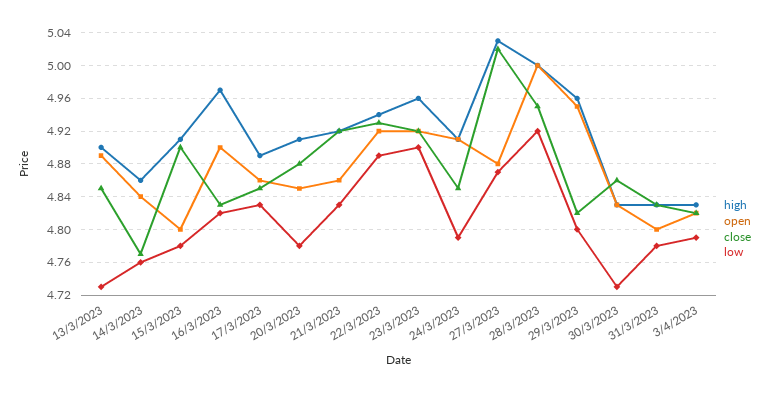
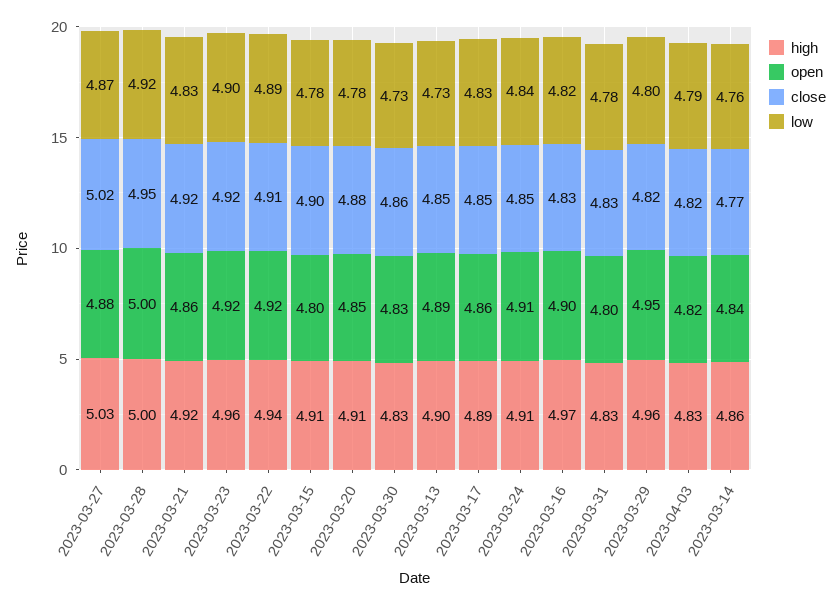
  {
    "high": {
      "13/3/2023": 4.9,
      "14/3/2023": 4.86,
      "15/3/2023": 4.91,
      "16/3/2023": 4.97,
      "17/3/2023": 4.89,
      "20/3/2023": 4.91,
      "21/3/2023": 4.92,
      "22/3/2023": 4.94,
      "23/3/2023": 4.96,
      "24/3/2023": 4.91,
      "27/3/2023": 5.03,
      "28/3/2023": 5,
      "29/3/2023": 4.96,
      "30/3/2023": 4.83,
      "31/3/2023": 4.83,
      "3/4/2023": 4.83
    },
    "open": {
      "13/3/2023": 4.89,
      "14/3/2023": 4.84,
      "15/3/2023": 4.8,
      "16/3/2023": 4.9,
      "17/3/2023": 4.86,
      "20/3/2023": 4.85,
      "21/3/2023": 4.86,
      "22/3/2023": 4.92,
      "23/3/2023": 4.92,
      "24/3/2023": 4.91,
      "27/3/2023": 4.88,
      "28/3/2023": 5,
      "29/3/2023": 4.95,
      "30/3/2023": 4.83,
      "31/3/2023": 4.8,
      "3/4/2023": 4.82
    },
    "close": {
      "13/3/2023": 4.85,
      "14/3/2023": 4.77,
      "15/3/2023": 4.9,
      "16/3/2023": 4.83,
      "17/3/2023": 4.85,
      "20/3/2023": 4.88,
      "21/3/2023": 4.92,
-     "22/3/2023": 4.93,
+     "22/3/2023": 4.91,
      "23/3/2023": 4.92,
      "24/3/2023": 4.85,
      "27/3/2023": 5.02,
      "28/3/2023": 4.95,
      "29/3/2023": 4.82,
      "30/3/2023": 4.86,
      "31/3/2023": 4.83,
      "3/4/2023": 4.82
    },
    "low": {
      "13/3/2023": 4.73,
      "14/3/2023": 4.76,
      "15/3/2023": 4.78,
      "16/3/2023": 4.82,
      "17/3/2023": 4.83,
      "20/3/2023": 4.78,
      "21/3/2023": 4.83,
      "22/3/2023": 4.89,
      "23/3/2023": 4.9,
-     "24/3/2023": 4.79,
+     "24/3/2023": 4.84,
      "27/3/2023": 4.87,
      "28/3/2023": 4.92,
      "29/3/2023": 4.8,
      "30/3/2023": 4.73,
      "31/3/2023": 4.78,
      "3/4/2023": 4.79
    }
  }

